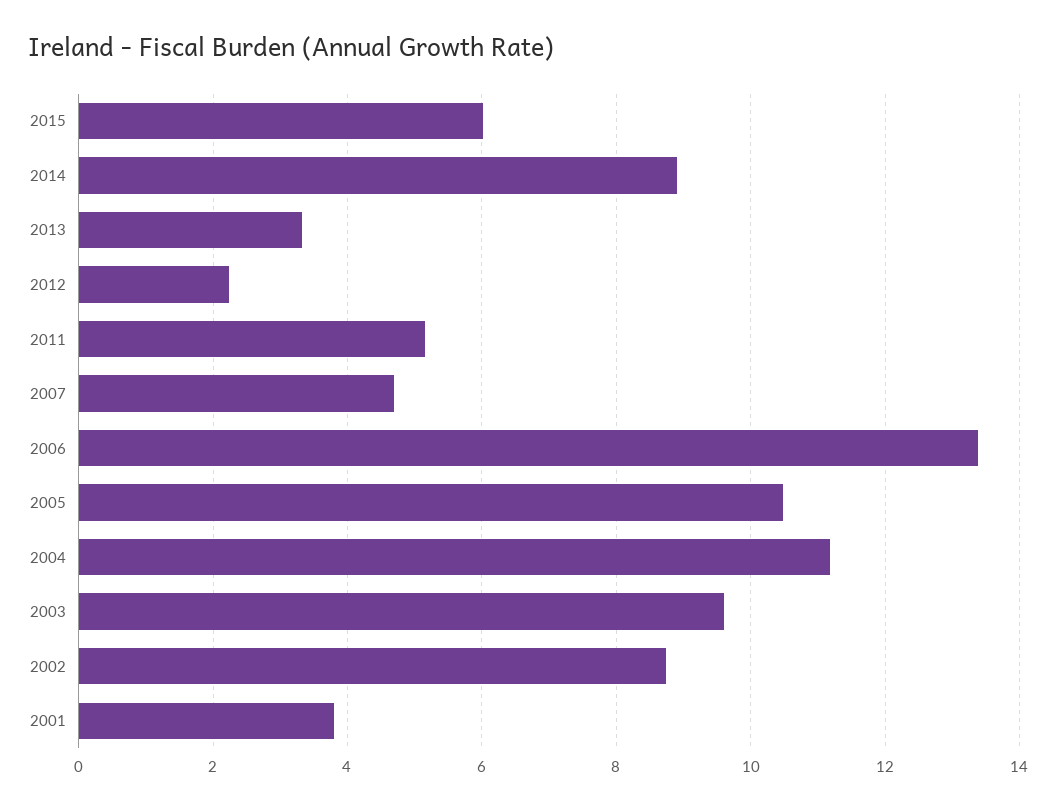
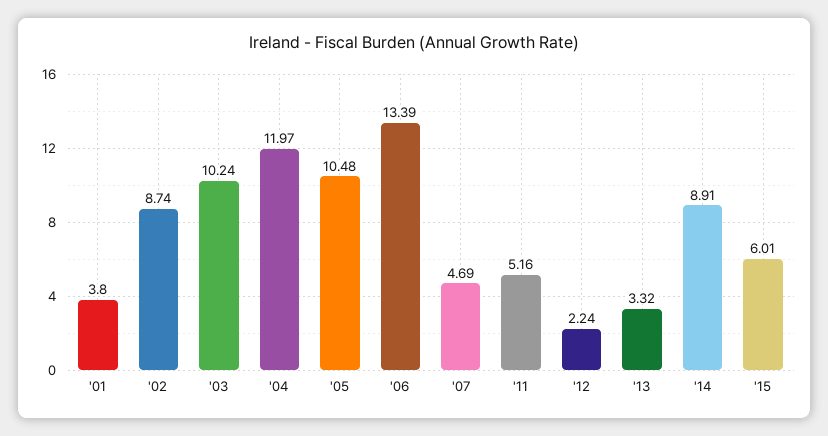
  {
    "2015": 6.01,
    "2014": 8.91,
    "2013": 3.32,
    "2012": 2.24,
    "2011": 5.16,
    "2007": 4.69,
    "2006": 13.39,
    "2005": 10.48,
-   "2004": 11.2,
+   "2004": 11.97,
-   "2003": 9.6,
+   "2003": 10.24,
    "2002": 8.74,
    "2001": 3.8
  }

